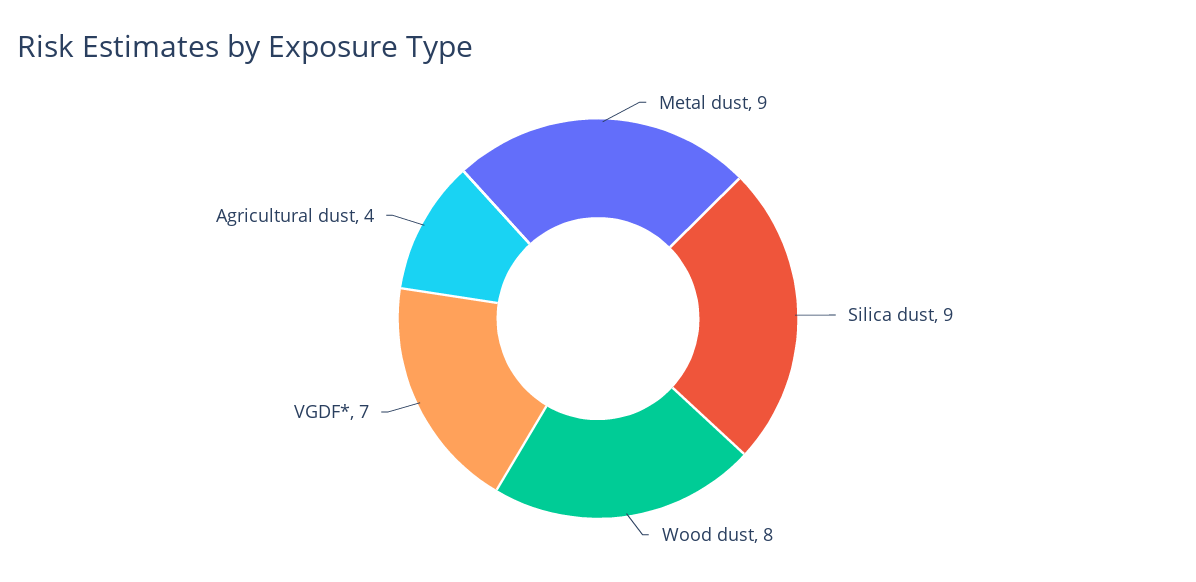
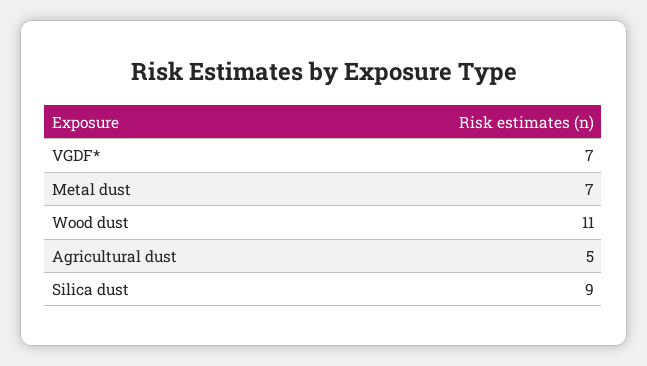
  {
-   "Metal dust": 9,
+   "Metal dust": 7,
    "Silica dust": 9,
-   "Wood dust": 8,
+   "Wood dust": 11,
    "VGDF*": 7,
-   "Agricultural dust": 4
+   "Agricultural dust": 5
  }

